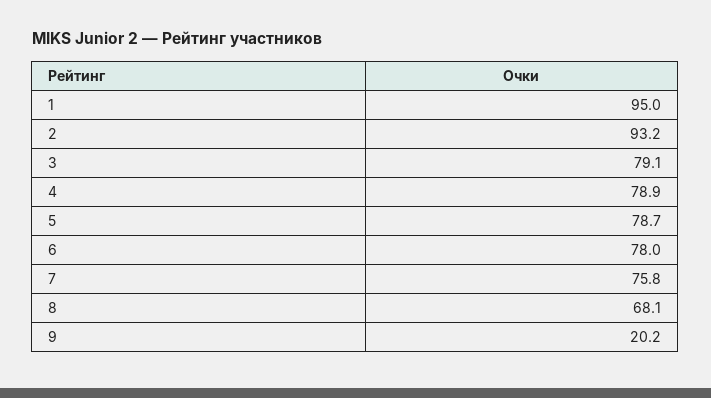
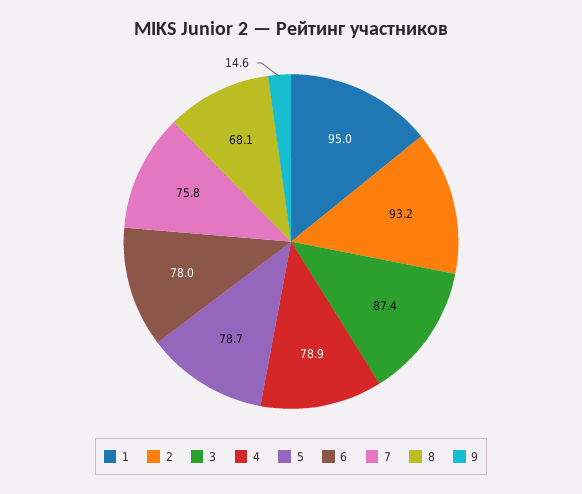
  {
    "1": 95,
    "2": 93.2,
-   "3": 79.1,
+   "3": 87.4,
    "4": 78.9,
    "5": 78.7,
    "6": 78,
    "7": 75.8,
    "8": 68.1,
-   "9": 20.2
+   "9": 14.6
  }

